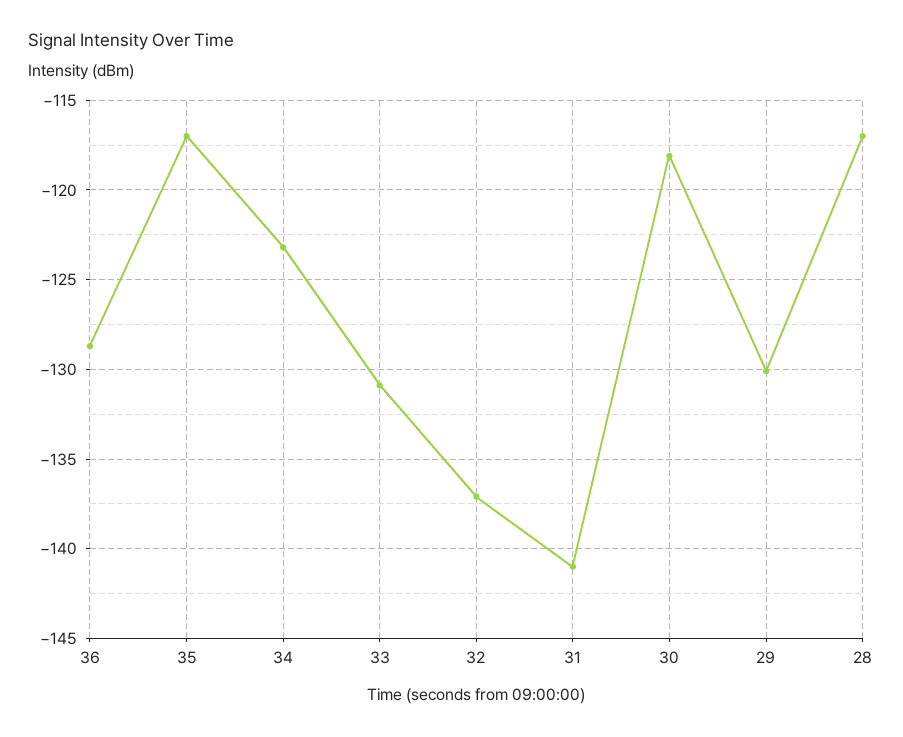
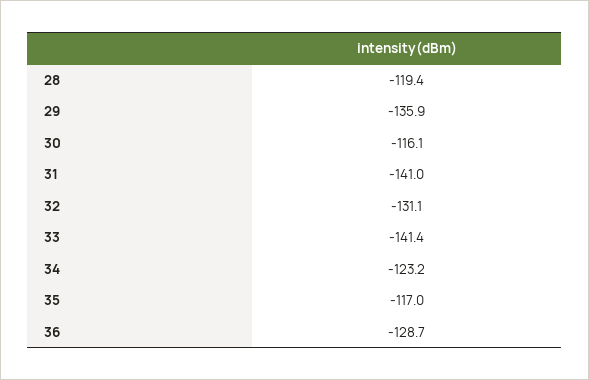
  {
    "36": -128.7,
    "35": -117,
    "34": -123.2,
-   "33": -131,
+   "33": -141.4,
-   "32": -137,
+   "32": -131.1,
    "31": -141,
-   "30": -118,
+   "30": -116.1,
-   "29": -130,
+   "29": -135.9,
-   "28": -117
+   "28": -119.4
  }

